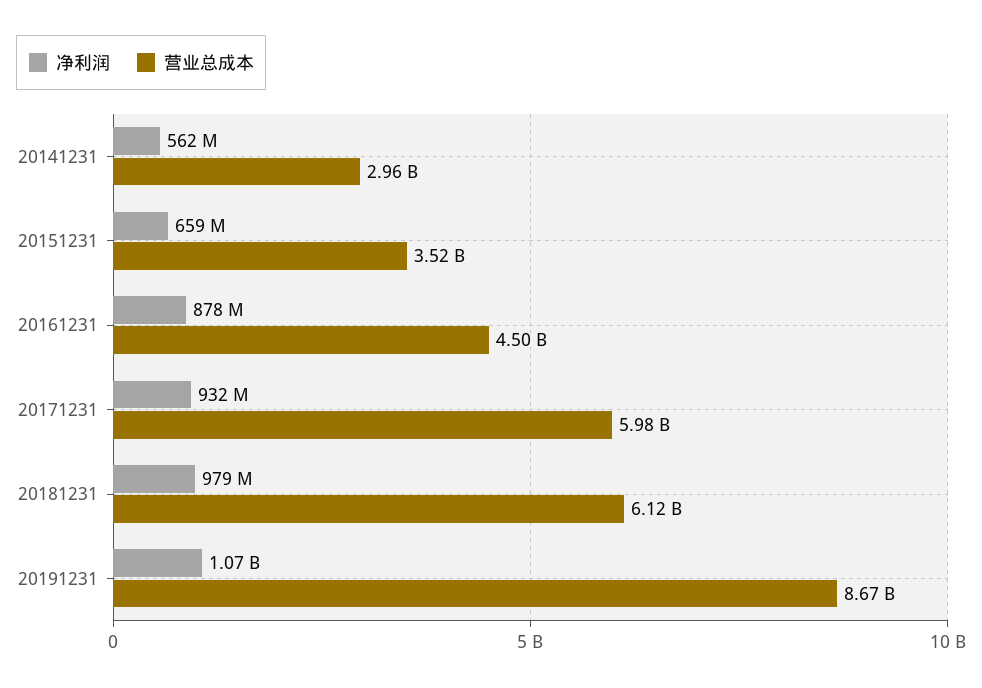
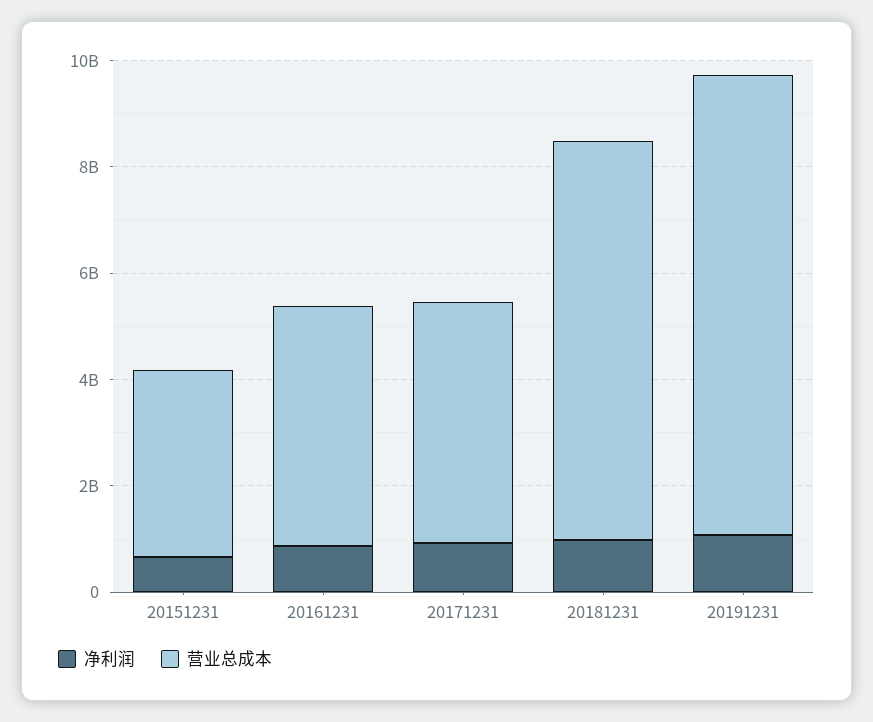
  {
    "净利润": {
-     "20141231": 562000000,
      "20151231": 659000000,
      "20161231": 878000000,
      "20171231": 932000000,
      "20181231": 979000000,
      "20191231": 1070000000
    },
    "营业总成本": {
-     "20141231": 2960000000,
      "20151231": 3520000000,
      "20161231": 4500000000,
-     "20171231": 5980000000,
+     "20171231": 4500000000,
-     "20181231": 6120000000,
+     "20181231": 7500000000,
      "20191231": 8670000000
    }
  }

